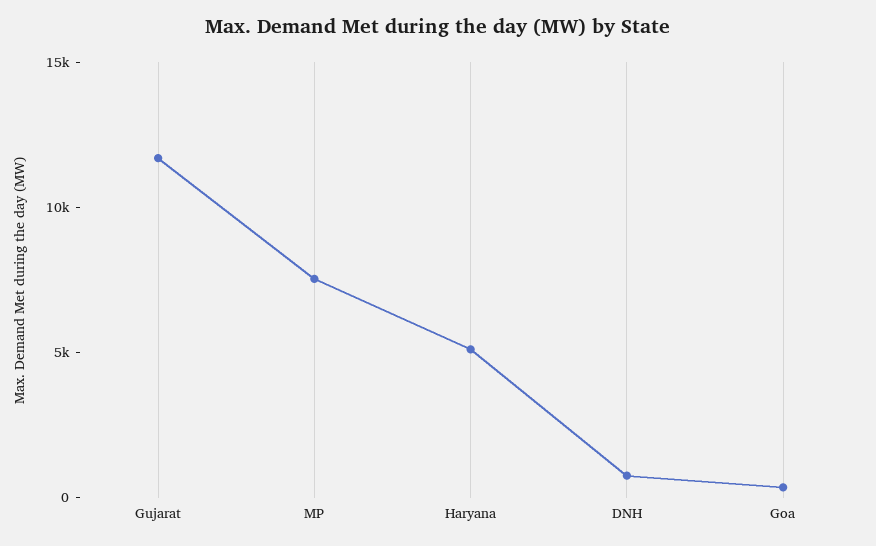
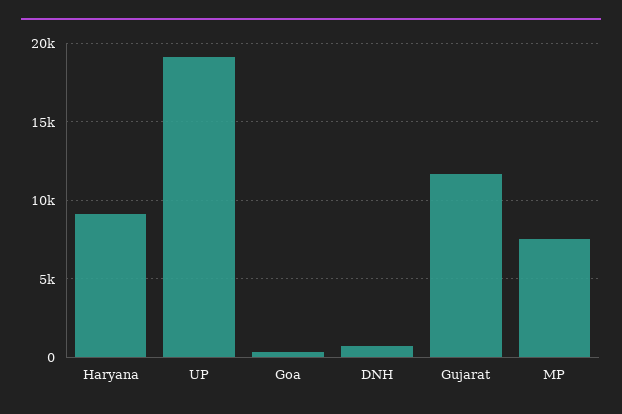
  {
    "Gujarat": 11500,
    "MP": 7500,
-   "Haryana": 5000,
+   "Haryana": 9000,
    "DNH": 1000,
-   "Goa": 500
+   "Goa": 500,
+   "UP": 19000
  }

